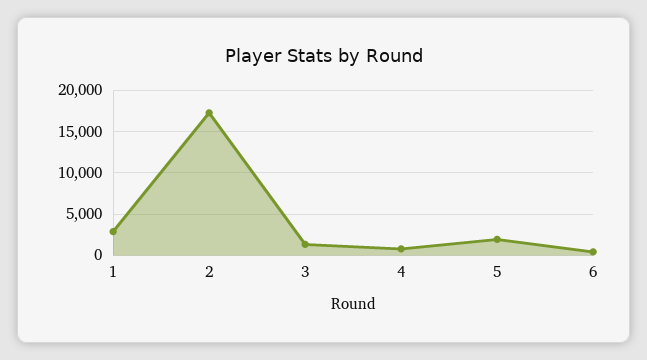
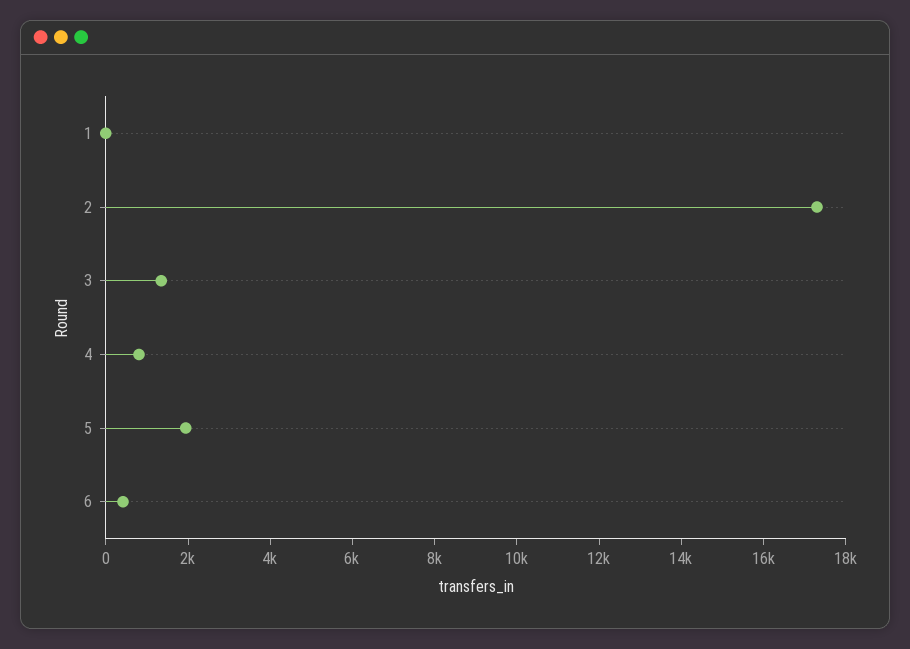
  {
-   "1": 3000,
+   "1": 0,
    "2": 17500,
    "3": 1500,
    "4": 1000,
    "5": 2000,
    "6": 500
  }

